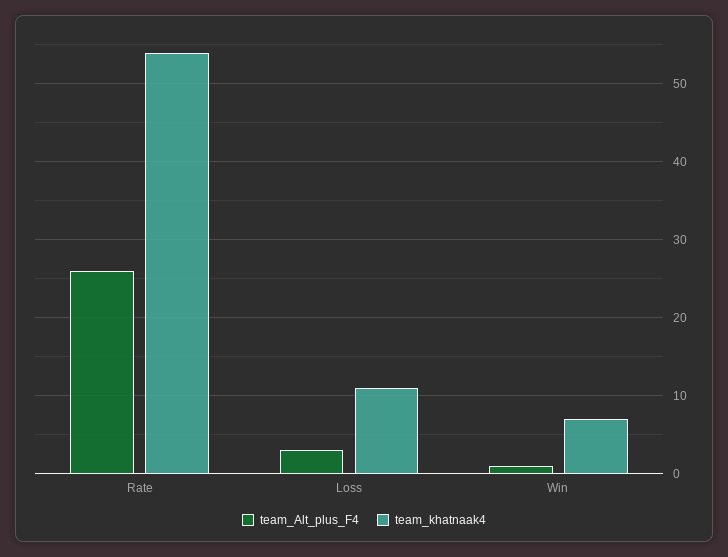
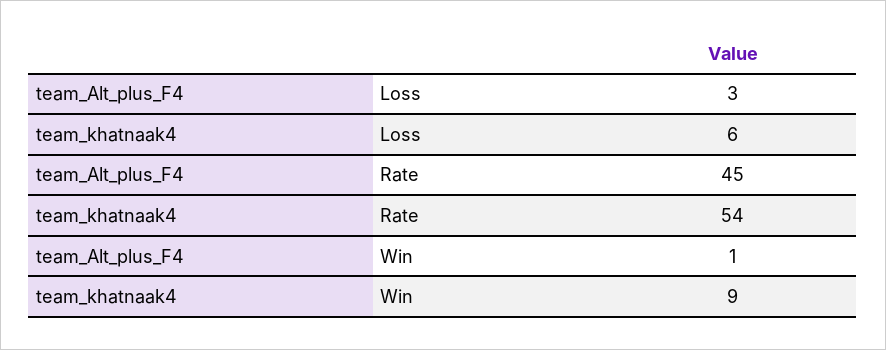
  {
    "team_Alt_plus_F4": {
-     "Rate": 26,
+     "Rate": 45,
      "Loss": 3,
      "Win": 1
    },
    "team_khatnaak4": {
      "Rate": 54,
-     "Loss": 11,
+     "Loss": 6,
-     "Win": 7
+     "Win": 9
    }
  }

